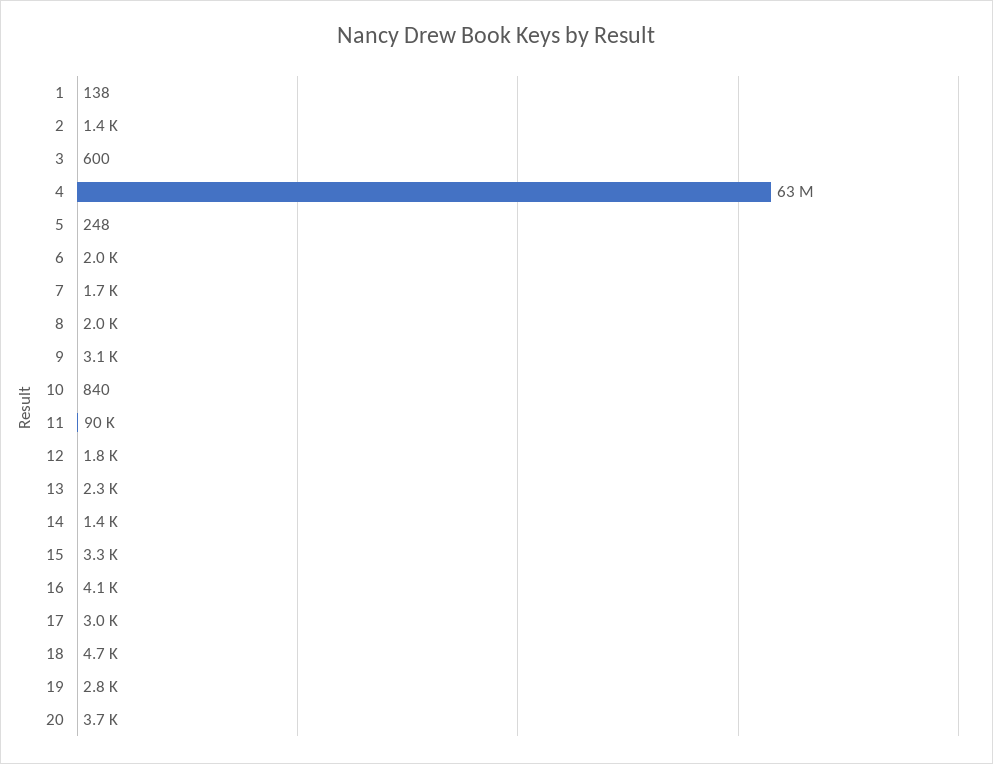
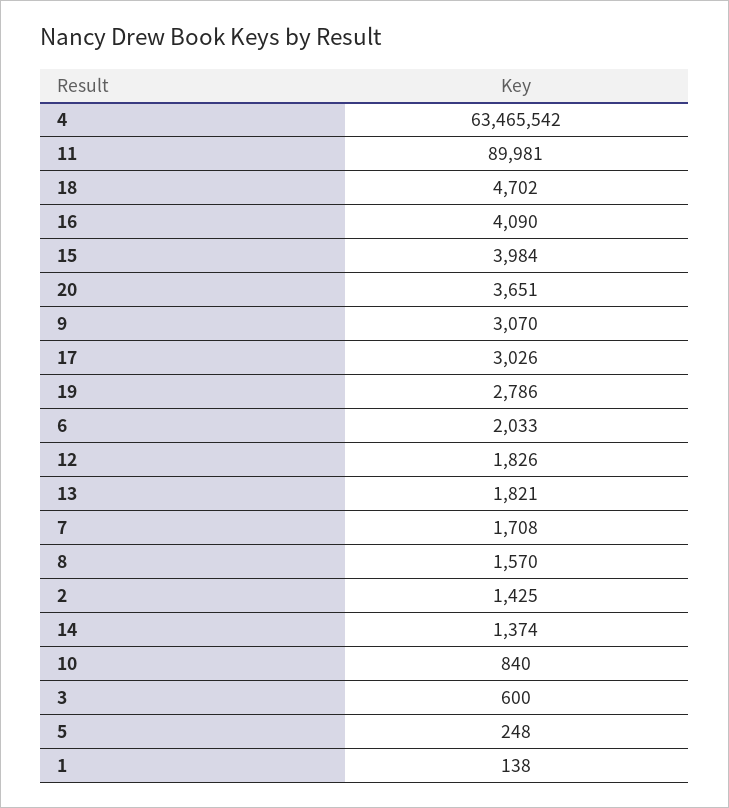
  {
    "1": 138,
    "2": 1425,
    "3": 600,
    "4": 63465542,
    "5": 248,
    "6": 2033,
    "7": 1708,
-   "8": 2000,
+   "8": 1570,
    "9": 3070,
    "10": 840,
    "11": 89981,
    "12": 1826,
-   "13": 2300,
+   "13": 1821,
    "14": 1374,
-   "15": 3300,
+   "15": 3984,
    "16": 4090,
    "17": 3026,
    "18": 4702,
    "19": 2786,
    "20": 3651
  }

